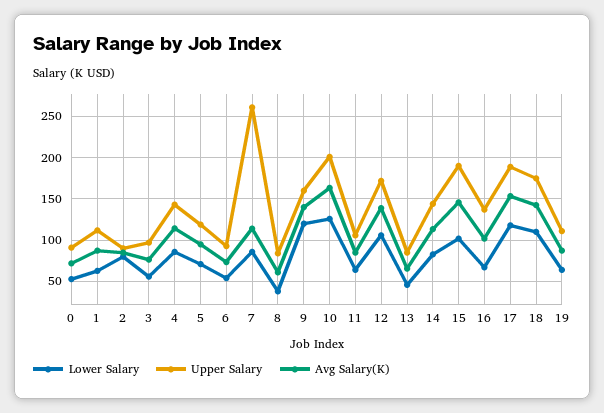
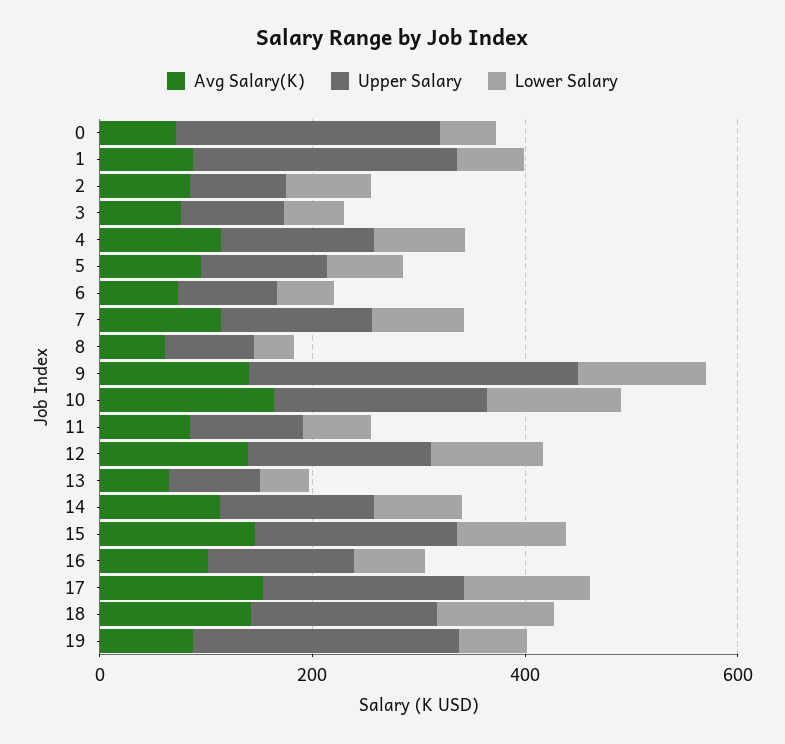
  {
    "Lower Salary": {
      "0": 50,
      "1": 60,
      "2": 80,
      "3": 60,
      "4": 90,
      "5": 70,
      "6": 50,
      "7": 90,
      "8": 40,
      "9": 120,
      "10": 130,
      "11": 60,
      "12": 110,
      "13": 50,
      "14": 80,
      "15": 100,
      "16": 70,
      "17": 120,
      "18": 110,
      "19": 60
    },
    "Upper Salary": {
-     "0": 90,
+     "0": 250,
-     "1": 110,
+     "1": 250,
      "2": 90,
      "3": 100,
      "4": 140,
      "5": 120,
      "6": 90,
-     "7": 260,
+     "7": 150,
      "8": 80,
-     "9": 160,
+     "9": 300,
      "10": 200,
      "11": 110,
      "12": 170,
      "13": 90,
      "14": 140,
      "15": 190,
      "16": 140,
      "17": 190,
      "18": 180,
-     "19": 110
+     "19": 250
    },
    "Avg Salary(K)": {
      "0": 70,
      "1": 90,
      "2": 90,
      "3": 80,
      "4": 110,
      "5": 100,
      "6": 70,
      "7": 110,
      "8": 60,
      "9": 140,
      "10": 160,
      "11": 90,
      "12": 140,
      "13": 70,
      "14": 110,
      "15": 150,
      "16": 100,
      "17": 150,
      "18": 140,
      "19": 90
    }
  }

